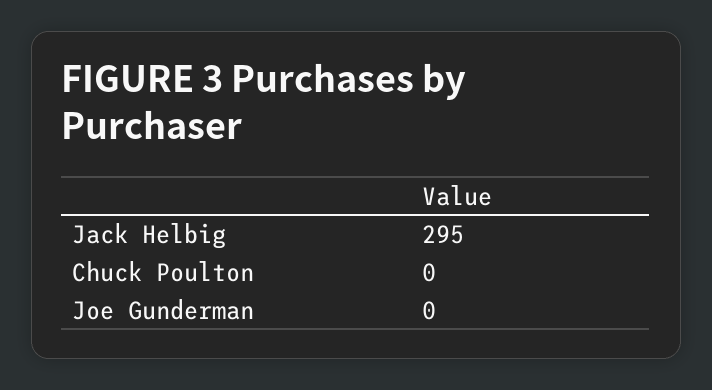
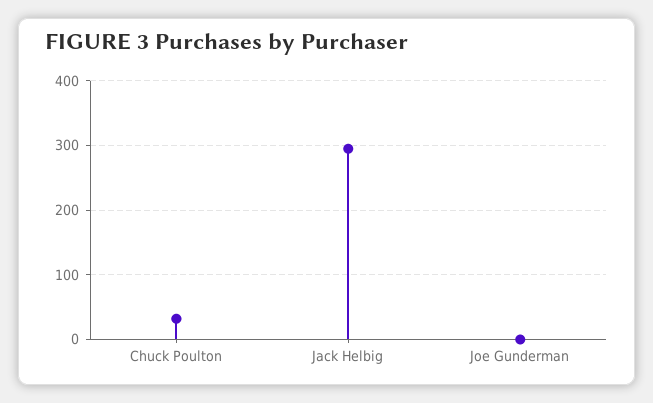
  {
    "Jack Helbig": 295,
-   "Chuck Poulton": 0,
+   "Chuck Poulton": 30,
    "Joe Gunderman": 0
  }

